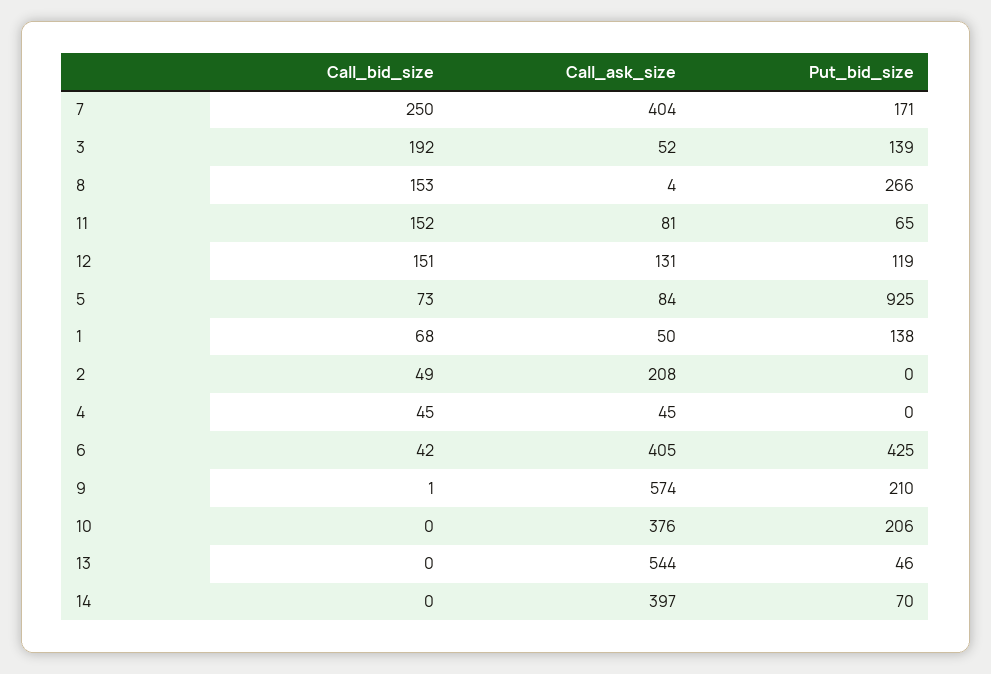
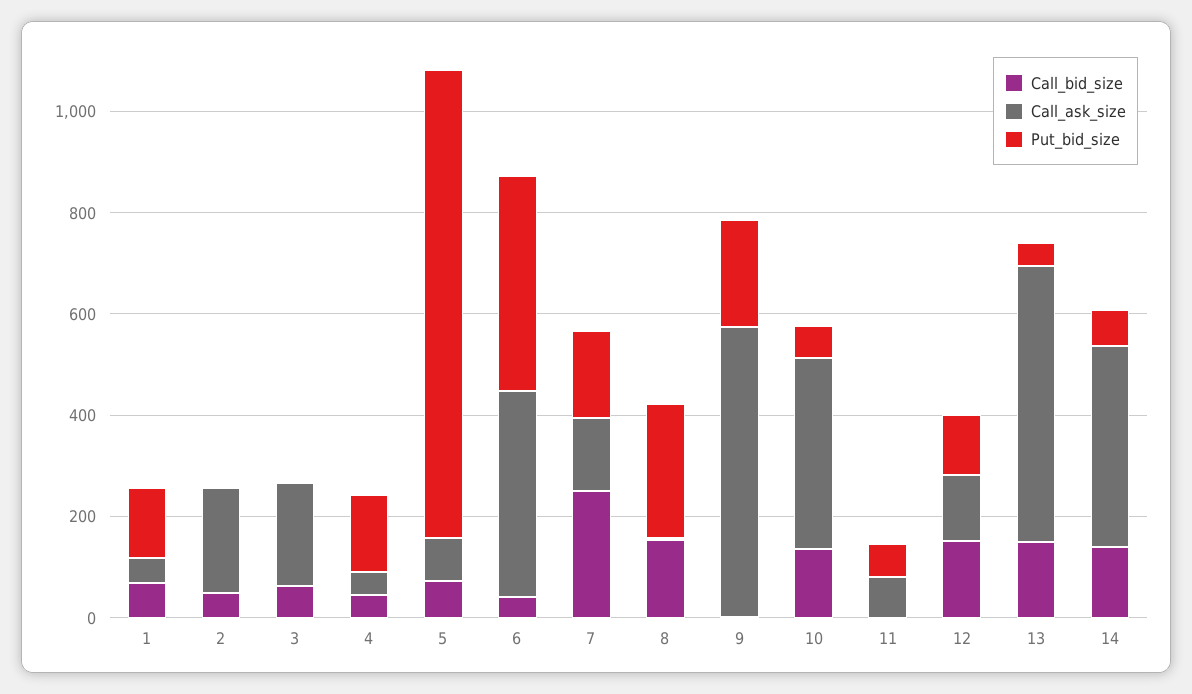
  {
    "Call_bid_size": {
      "7": 250,
-     "3": 192,
+     "3": 50,
      "8": 153,
-     "11": 152,
+     "11": 0,
      "12": 151,
      "5": 73,
      "1": 68,
      "2": 49,
      "4": 45,
      "6": 42,
      "9": 1,
-     "10": 0,
+     "10": 150,
-     "13": 0,
+     "13": 150,
-     "14": 0
+     "14": 150
    },
    "Call_ask_size": {
-     "7": 404,
+     "7": 150,
-     "3": 52,
+     "3": 200,
      "8": 4,
      "11": 81,
      "12": 131,
      "5": 84,
      "1": 50,
      "2": 208,
      "4": 45,
      "6": 405,
      "9": 574,
      "10": 376,
      "13": 544,
      "14": 397
    },
    "Put_bid_size": {
      "7": 171,
-     "3": 139,
+     "3": 0,
      "8": 266,
      "11": 65,
      "12": 119,
      "5": 925,
      "1": 138,
      "2": 0,
-     "4": 0,
+     "4": 150,
      "6": 425,
      "9": 210,
-     "10": 206,
+     "10": 50,
      "13": 46,
      "14": 70
    }
  }

